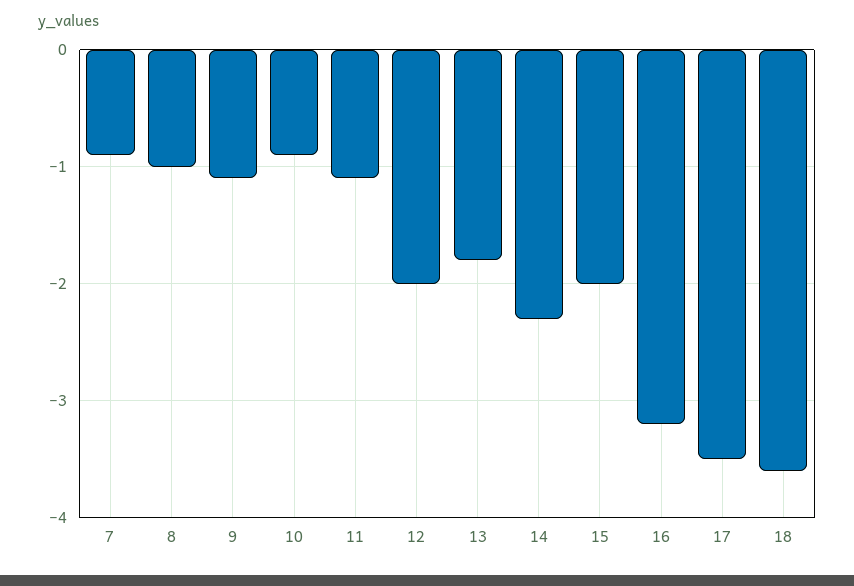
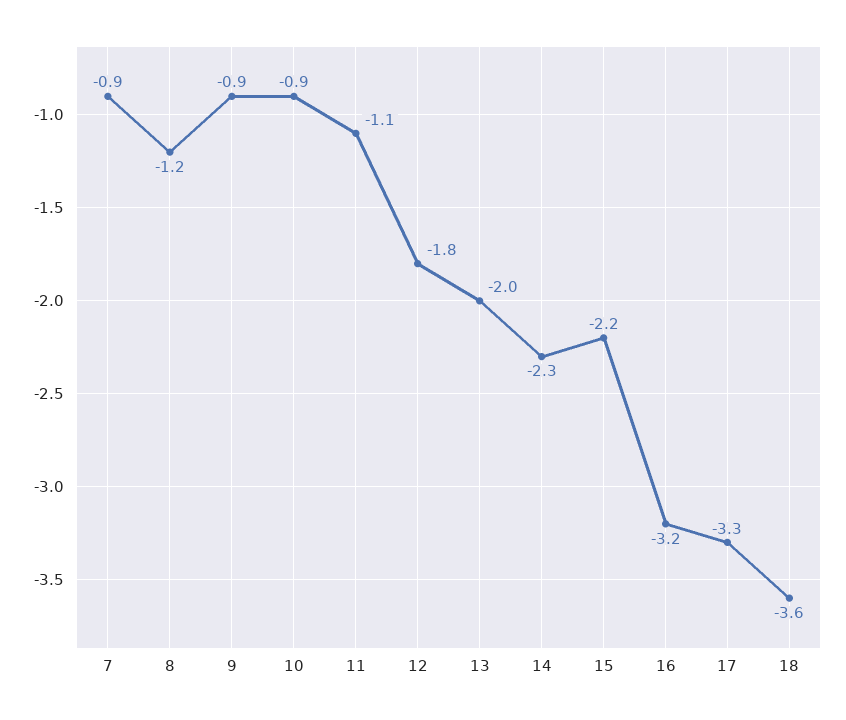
  {
    "7": -0.9,
-   "8": -1,
+   "8": -1.2,
-   "9": -1.1,
+   "9": -0.9,
    "10": -0.9,
    "11": -1.1,
-   "12": -2,
+   "12": -1.8,
-   "13": -1.8,
+   "13": -2,
    "14": -2.3,
-   "15": -2,
+   "15": -2.2,
    "16": -3.2,
-   "17": -3.5,
+   "17": -3.3,
    "18": -3.6
  }

